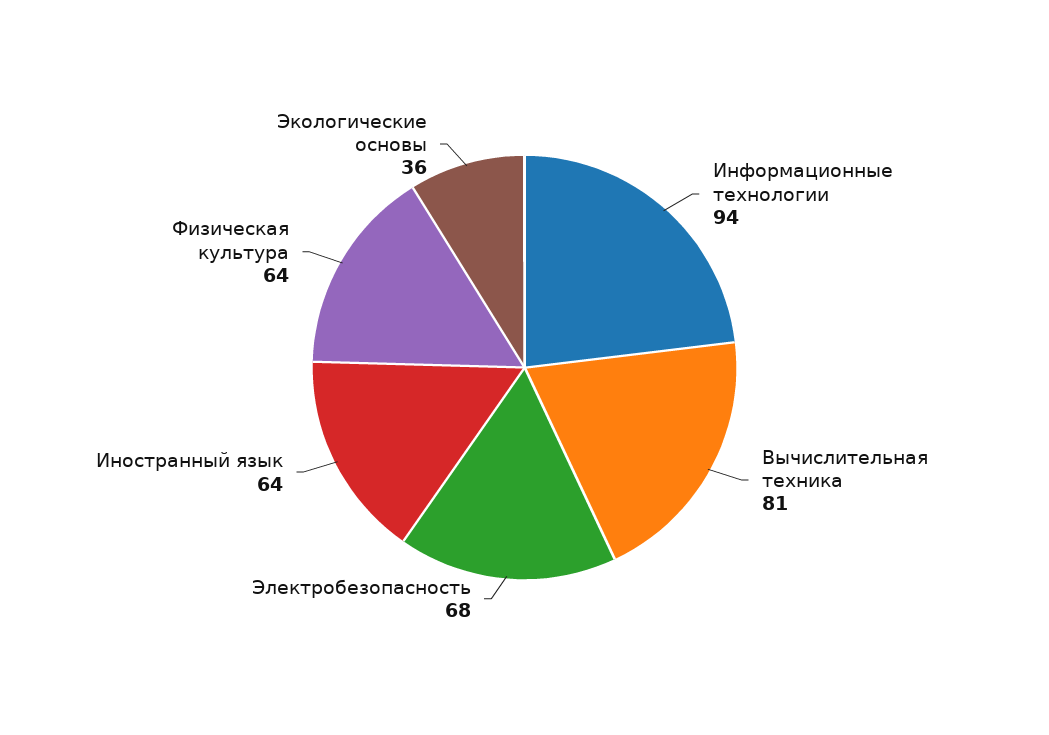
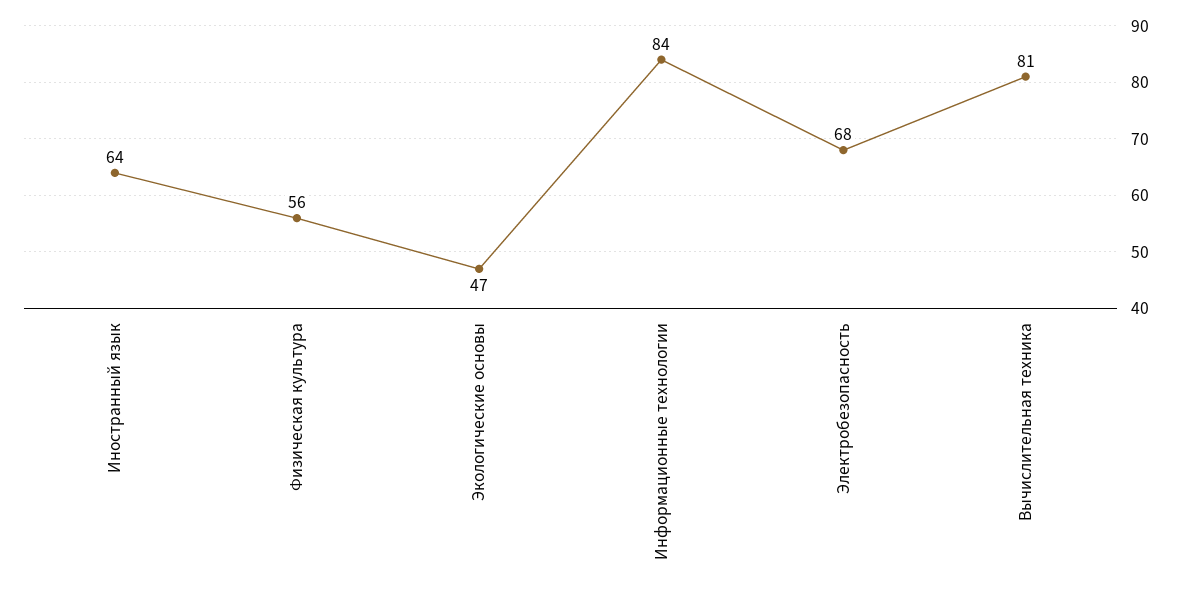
  {
-   "Информационные технологии": 94,
+   "Информационные технологии": 84,
    "Вычислительная техника": 81,
    "Электробезопасность": 68,
    "Иностранный язык": 64,
-   "Физическая культура": 64,
+   "Физическая культура": 56,
-   "Экологические основы": 36
+   "Экологические основы": 47
  }

